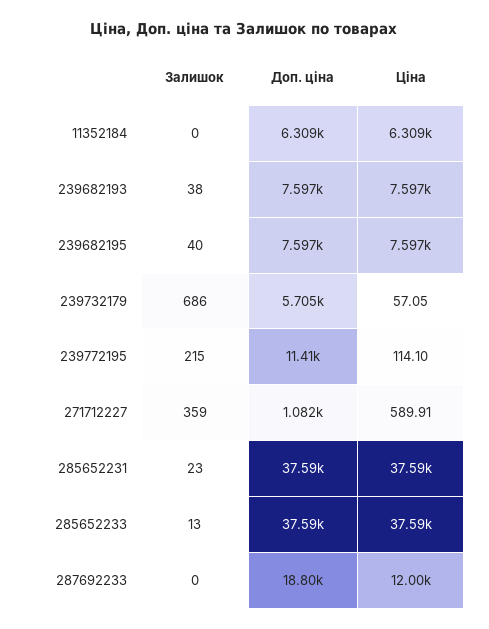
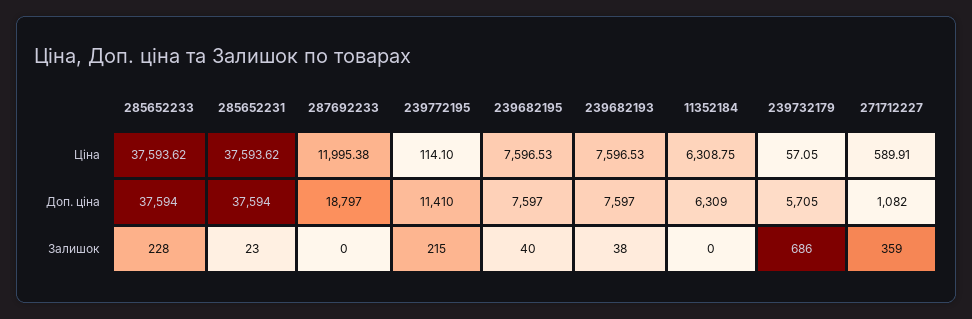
  {
    "Залишок": {
      "11352184": 0,
      "239682193": 38,
      "239682195": 40,
      "239732179": 686,
      "239772195": 215,
      "271712227": 359,
      "285652231": 23,
-     "285652233": 13,
+     "285652233": 228,
      "287692233": 0
    },
    "Доп. ціна": {
      "11352184": 6309,
      "239682193": 7597,
      "239682195": 7597,
      "239732179": 5705,
      "239772195": 11410,
      "271712227": 1082,
      "285652231": 37594,
      "285652233": 37594,
      "287692233": 18797
    },
    "Ціна": {
      "11352184": 6308.75,
      "239682193": 7596.53,
      "239682195": 7596.53,
      "239732179": 57.05,
      "239772195": 114.1,
      "271712227": 589.91,
      "285652231": 37593.62,
      "285652233": 37593.62,
      "287692233": 11995.38
    }
  }

